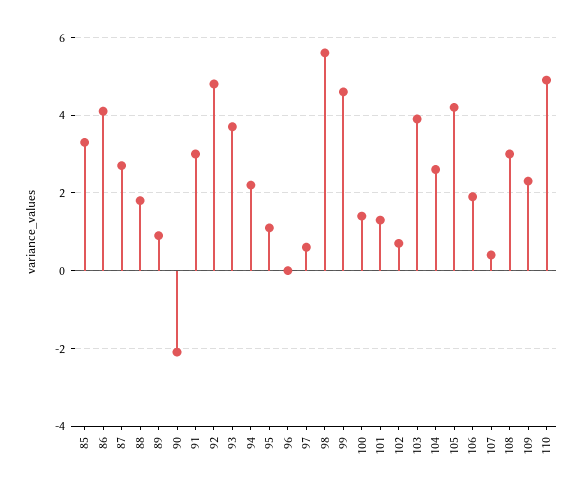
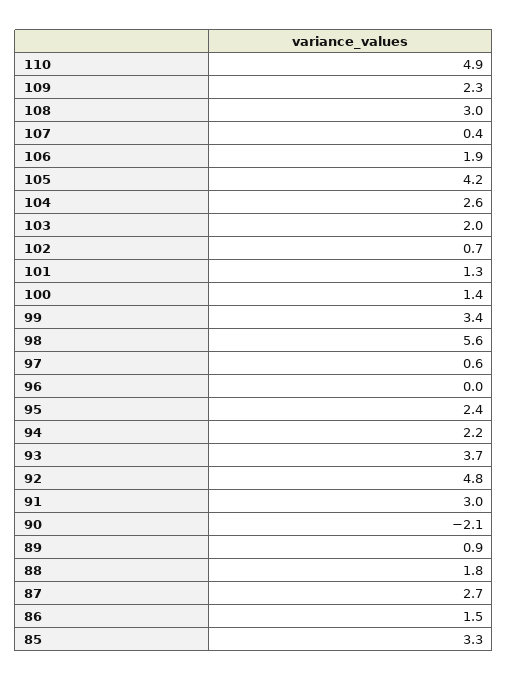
  {
    "85": 3.3,
-   "86": 4,
+   "86": 1.5,
    "87": 2.7,
    "88": 1.8,
    "89": 0.9,
    "90": -2.1,
    "91": 3,
    "92": 4.8,
    "93": 3.7,
    "94": 2.2,
-   "95": 1,
+   "95": 2.4,
    "96": 0,
    "97": 0.6,
    "98": 5.6,
-   "99": 4.5,
+   "99": 3.4,
    "100": 1.4,
    "101": 1.3,
    "102": 0.7,
-   "103": 4,
+   "103": 2,
    "104": 2.6,
    "105": 4.2,
    "106": 1.9,
    "107": 0.4,
    "108": 3,
    "109": 2.3,
    "110": 4.9
  }

